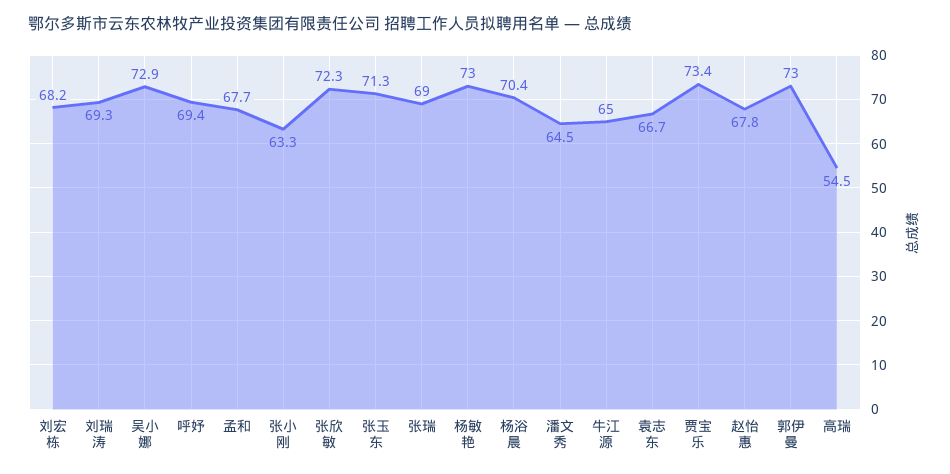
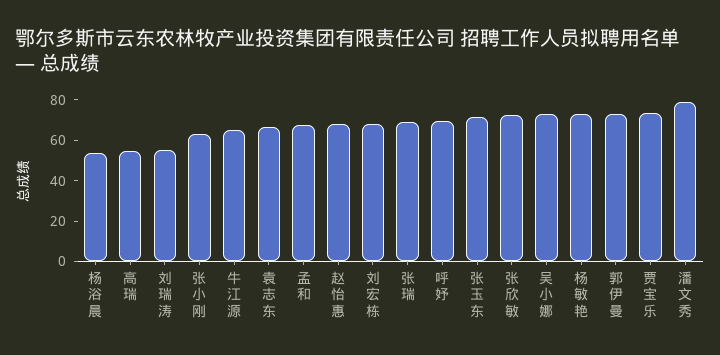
  {
    "刘宏栋": 68.2,
-   "刘瑞涛": 69.3,
+   "刘瑞涛": 55,
    "吴小娜": 72.9,
    "呼妤": 69.4,
    "孟和": 67.7,
    "张小刚": 63.3,
    "张欣敏": 72.3,
    "张玉东": 71.3,
    "张瑞": 69,
    "杨敏艳": 73,
-   "杨浴晨": 70.4,
+   "杨浴晨": 55,
-   "潘文秀": 64.5,
+   "潘文秀": 80,
    "牛江源": 65,
    "袁志东": 66.7,
    "贾宝乐": 73.4,
    "赵怡惠": 67.8,
    "郭伊曼": 73,
    "高瑞": 54.5
  }

